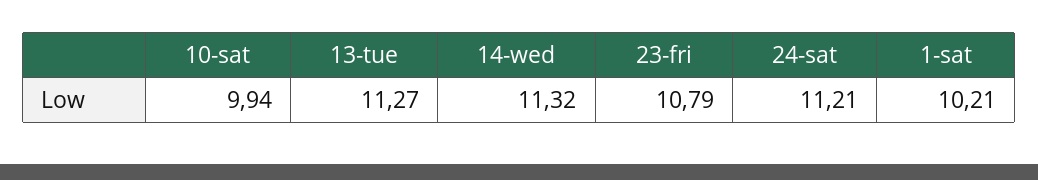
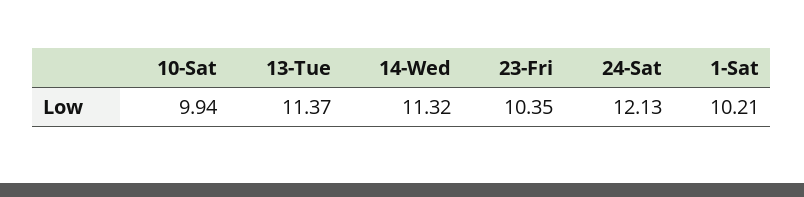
  {
    "10-sat": 9.94,
-   "13-tue": 11.27,
+   "13-tue": 11.37,
    "14-wed": 11.32,
-   "23-fri": 10.79,
+   "23-fri": 10.35,
-   "24-sat": 11.21,
+   "24-sat": 12.13,
    "1-sat": 10.21
  }

